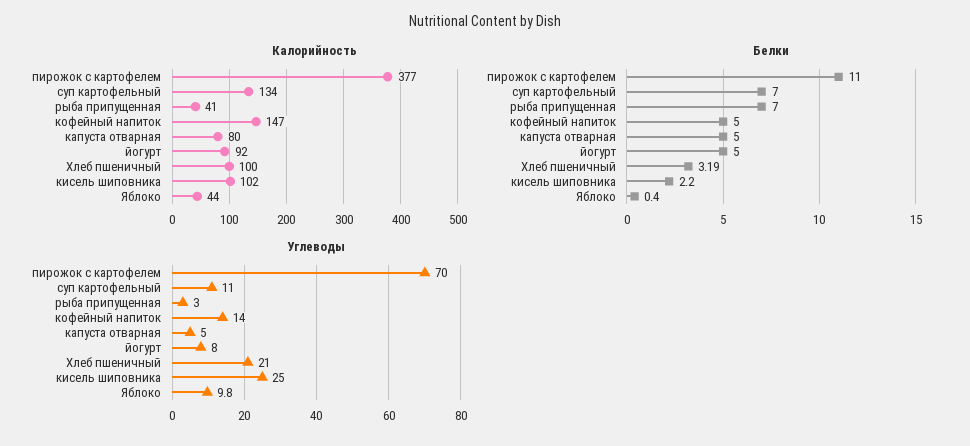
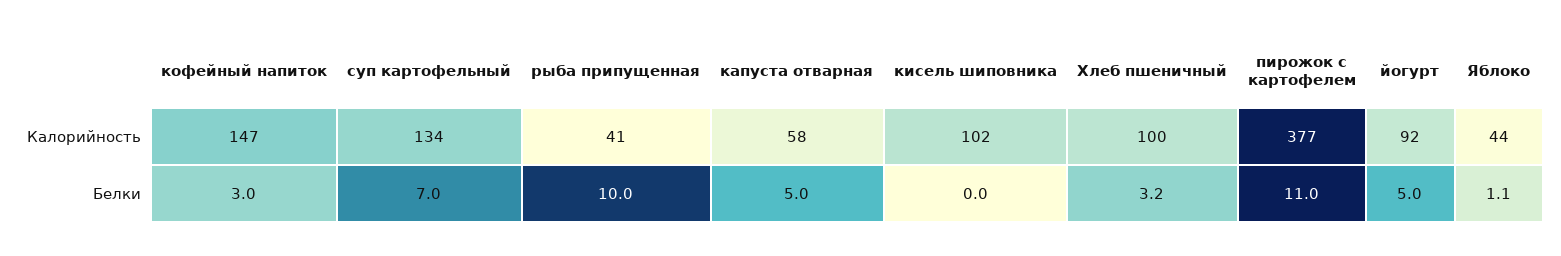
  {
    "Калорийность": {
      "пирожок с картофелем": 377,
      "суп картофельный": 134,
      "рыба припущенная": 41,
      "кофейный напиток": 147,
-     "капуста отварная": 80,
+     "капуста отварная": 58,
      "йогурт": 92,
      "Хлеб пшеничный": 100,
      "кисель шиповника": 102,
      "Яблоко": 44
    },
    "Белки": {
      "пирожок с картофелем": 11,
      "суп картофельный": 7,
-     "рыба припущенная": 7,
+     "рыба припущенная": 10,
-     "кофейный напиток": 5,
+     "кофейный напиток": 3,
      "капуста отварная": 5,
      "йогурт": 5,
      "Хлеб пшеничный": 3.19,
-     "кисель шиповника": 2.2,
+     "кисель шиповника": 0,
-     "Яблоко": 0.4
+     "Яблоко": 1.1
-   },
+   }
-   "Углеводы": {
-     "пирожок с картофелем": 70,
-     "суп картофельный": 11,
-     "рыба припущенная": 3,
-     "кофейный напиток": 14,
-     "капуста отварная": 5,
-     "йогурт": 8,
-     "Хлеб пшеничный": 21,
-     "кисель шиповника": 25,
-     "Яблоко": 9.8
-   }
  }

